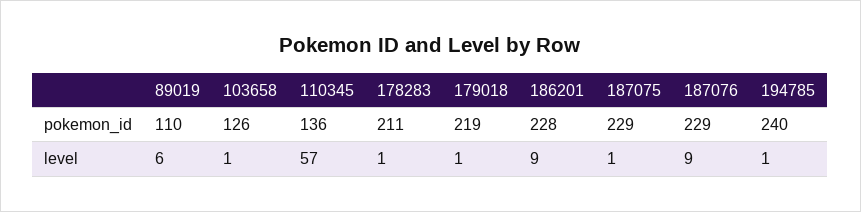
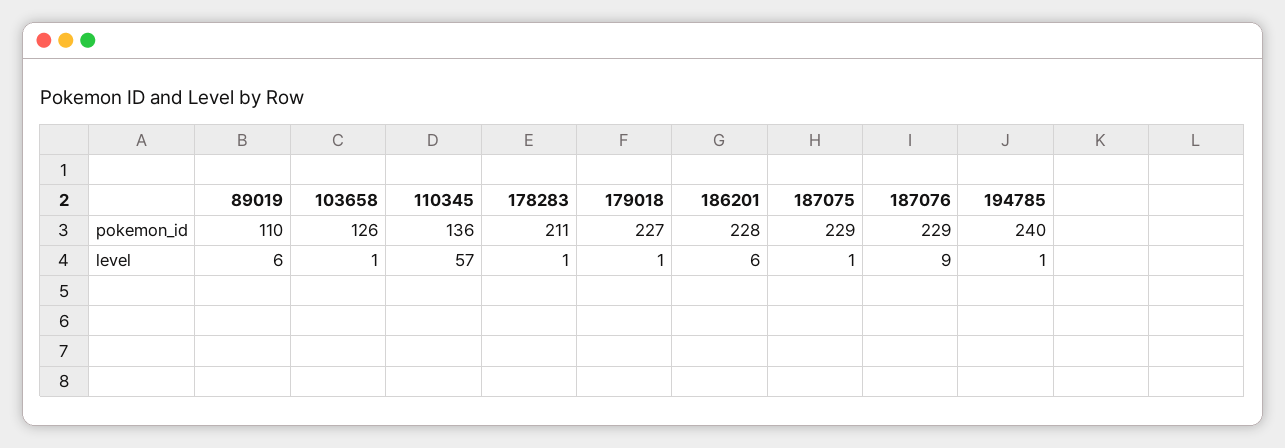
  {
    "89019": {
      "pokemon_id": 110,
      "level": 6
    },
    "103658": {
      "pokemon_id": 126,
      "level": 1
    },
    "110345": {
      "pokemon_id": 136,
      "level": 57
    },
    "178283": {
      "pokemon_id": 211,
      "level": 1
    },
    "179018": {
-     "pokemon_id": 219,
+     "pokemon_id": 227,
      "level": 1
    },
    "186201": {
      "pokemon_id": 228,
-     "level": 9
+     "level": 6
    },
    "187075": {
      "pokemon_id": 229,
      "level": 1
    },
    "187076": {
      "pokemon_id": 229,
      "level": 9
    },
    "194785": {
      "pokemon_id": 240,
      "level": 1
    }
  }

